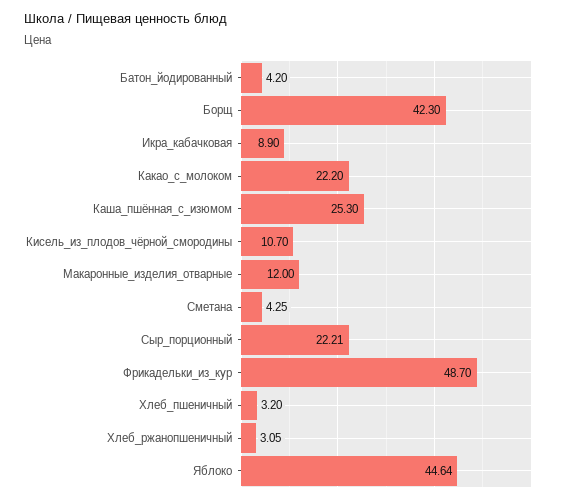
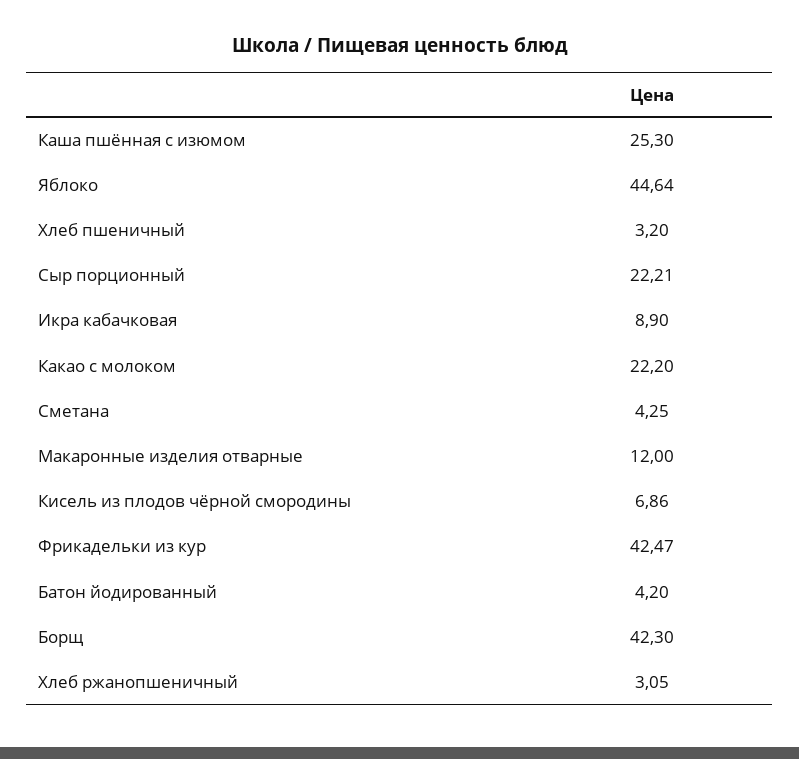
  {
    "Батон_йодированный": 4.2,
    "Борщ": 42.3,
    "Икра_кабачковая": 8.9,
    "Какао_с_молоком": 22.2,
    "Каша_пшённая_с_изюмом": 25.3,
-   "Кисель_из_плодов_чёрной_смородины": 10.7,
+   "Кисель_из_плодов_чёрной_смородины": 6.86,
    "Макаронные_изделия_отварные": 12,
    "Сметана": 4.25,
    "Сыр_порционный": 22.21,
-   "Фрикадельки_из_кур": 48.7,
+   "Фрикадельки_из_кур": 42.47,
    "Хлеб_пшеничный": 3.2,
    "Хлеб_ржанопшеничный": 3.05,
    "Яблоко": 44.64
  }

